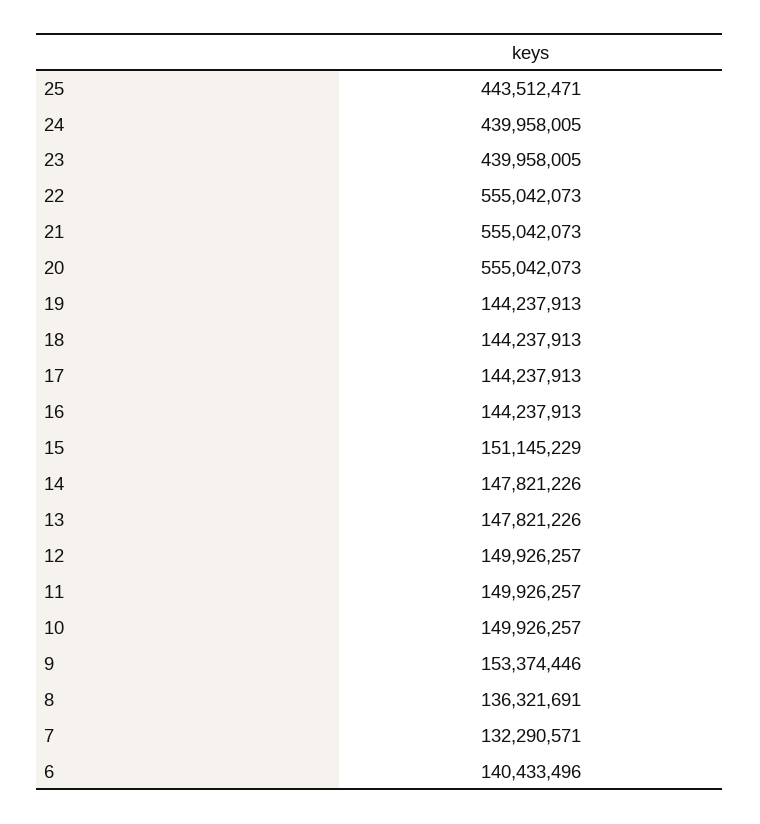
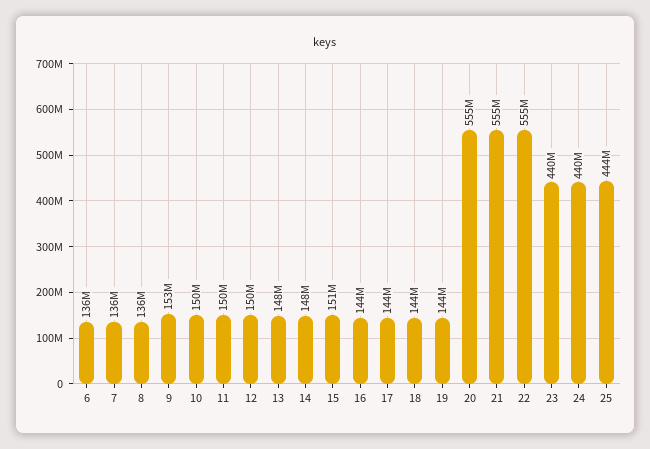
  {
    "25": 443512471,
    "24": 439958005,
    "23": 439958005,
    "22": 555042073,
    "21": 555042073,
    "20": 555042073,
    "19": 144237913,
    "18": 144237913,
    "17": 144237913,
    "16": 144237913,
    "15": 151145229,
    "14": 147821226,
    "13": 147821226,
    "12": 149926257,
    "11": 149926257,
    "10": 149926257,
    "9": 153374446,
    "8": 136321691,
-   "7": 132290571,
+   "7": 136000000,
-   "6": 140433496
+   "6": 136000000
  }

